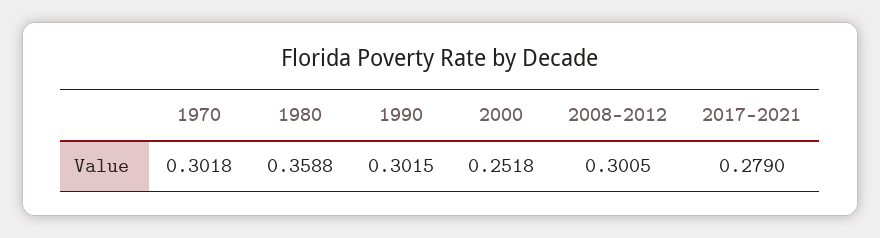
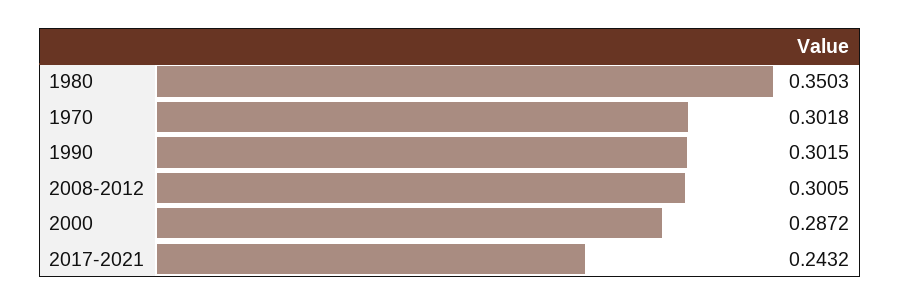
  {
    "1970": 0.3018,
-   "1980": 0.3588,
+   "1980": 0.3503,
    "1990": 0.3015,
-   "2000": 0.2518,
+   "2000": 0.2872,
    "2008-2012": 0.3005,
-   "2017-2021": 0.279
+   "2017-2021": 0.2432
  }

